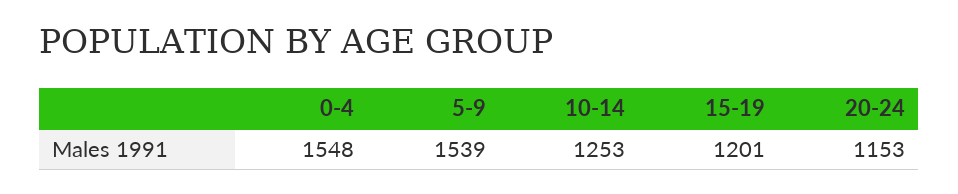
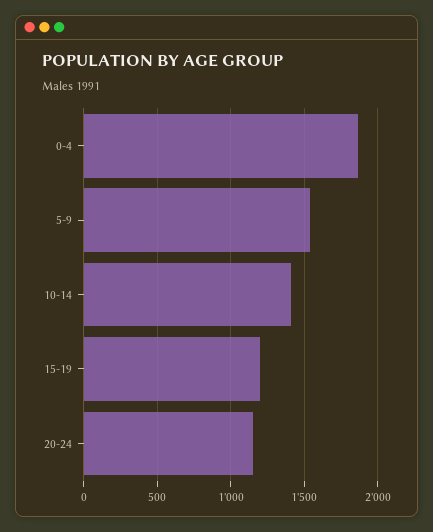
  {
-   "0-4": 1548,
+   "0-4": 1850,
    "5-9": 1539,
-   "10-14": 1253,
+   "10-14": 1400,
    "15-19": 1201,
    "20-24": 1153
  }

